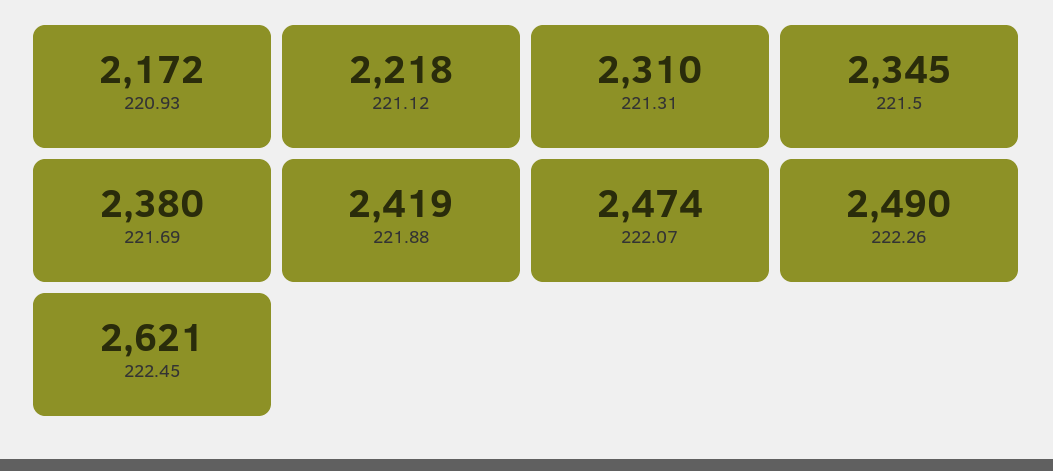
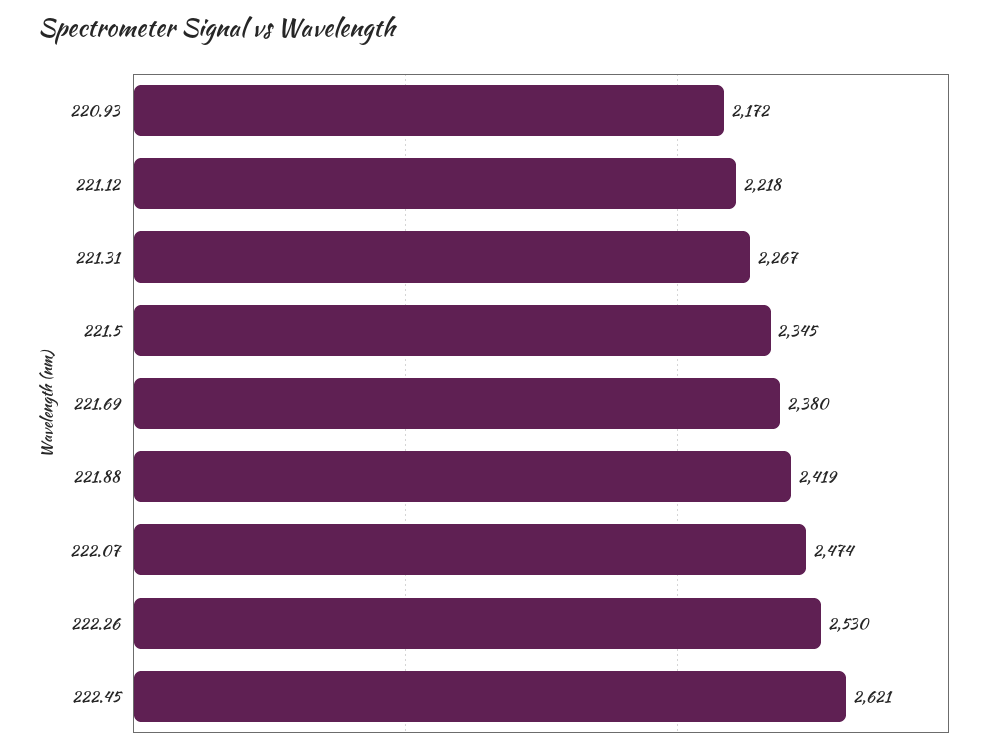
  {
    "220.93": 2172,
    "221.12": 2218,
-   "221.31": 2310,
+   "221.31": 2267,
    "221.5": 2345,
    "221.69": 2380,
    "221.88": 2419,
    "222.07": 2474,
-   "222.26": 2490,
+   "222.26": 2530,
    "222.45": 2621
  }

